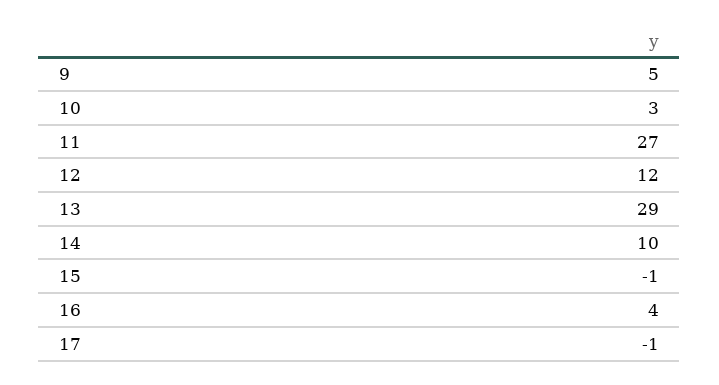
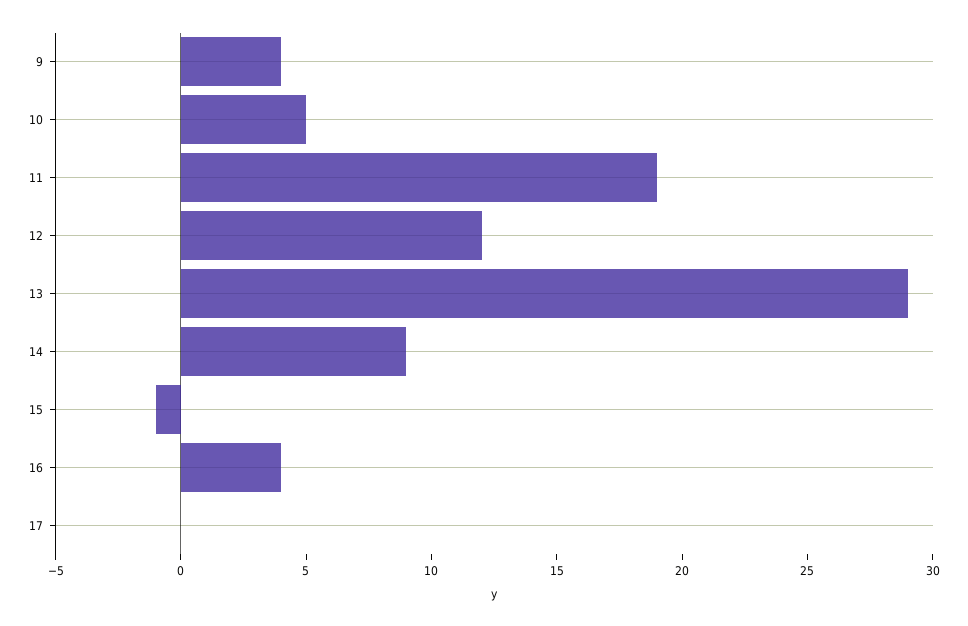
  {
-   "9": 5,
+   "9": 4,
-   "10": 3,
+   "10": 5,
-   "11": 27,
+   "11": 19,
    "12": 12,
    "13": 29,
-   "14": 10,
+   "14": 9,
    "15": -1,
    "16": 4,
-   "17": -1
+   "17": 0
  }

